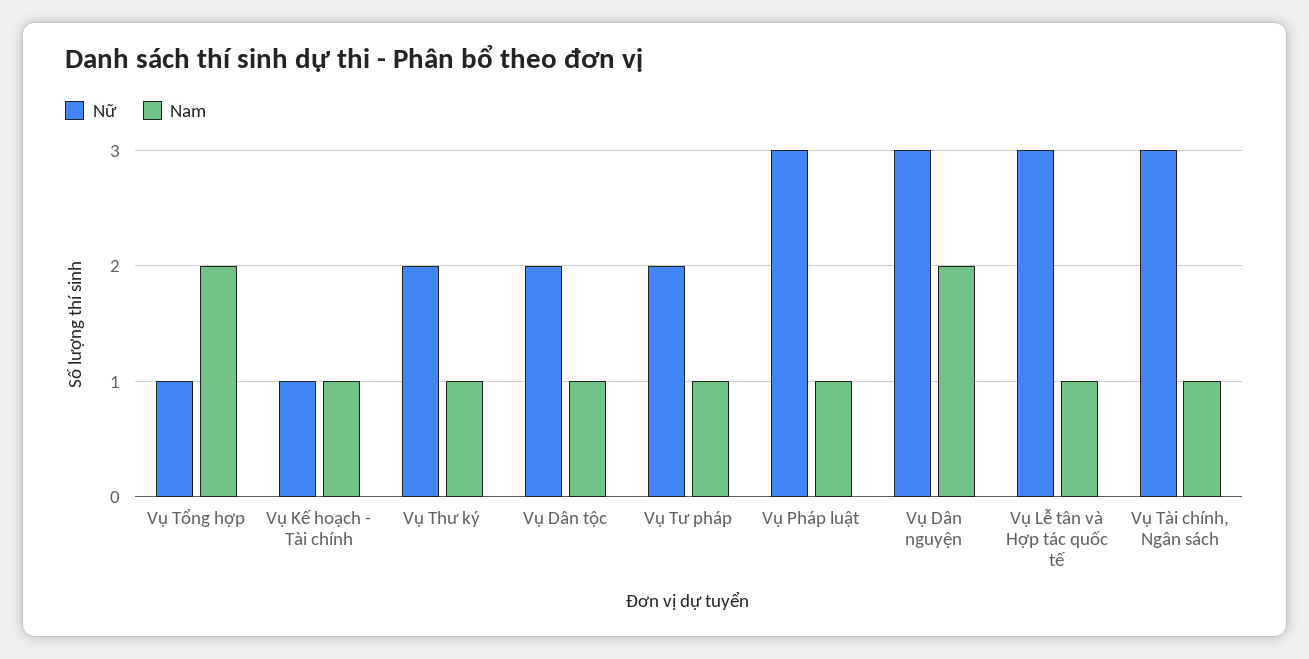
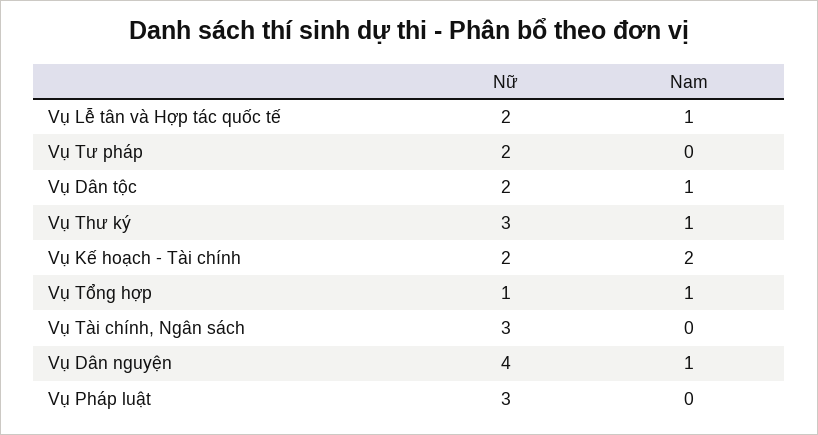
  {
    "Nữ": {
      "Vụ Tổng hợp": 1,
-     "Vụ Kế hoạch - Tài chính": 1,
+     "Vụ Kế hoạch - Tài chính": 2,
-     "Vụ Thư ký": 2,
+     "Vụ Thư ký": 3,
      "Vụ Dân tộc": 2,
      "Vụ Tư pháp": 2,
      "Vụ Pháp luật": 3,
-     "Vụ Dân nguyện": 3,
+     "Vụ Dân nguyện": 4,
-     "Vụ Lễ tân và Hợp tác quốc tế": 3,
+     "Vụ Lễ tân và Hợp tác quốc tế": 2,
      "Vụ Tài chính, Ngân sách": 3
    },
    "Nam": {
-     "Vụ Tổng hợp": 2,
+     "Vụ Tổng hợp": 1,
-     "Vụ Kế hoạch - Tài chính": 1,
+     "Vụ Kế hoạch - Tài chính": 2,
      "Vụ Thư ký": 1,
      "Vụ Dân tộc": 1,
-     "Vụ Tư pháp": 1,
+     "Vụ Tư pháp": 0,
-     "Vụ Pháp luật": 1,
+     "Vụ Pháp luật": 0,
-     "Vụ Dân nguyện": 2,
+     "Vụ Dân nguyện": 1,
      "Vụ Lễ tân và Hợp tác quốc tế": 1,
-     "Vụ Tài chính, Ngân sách": 1
+     "Vụ Tài chính, Ngân sách": 0
    }
  }

